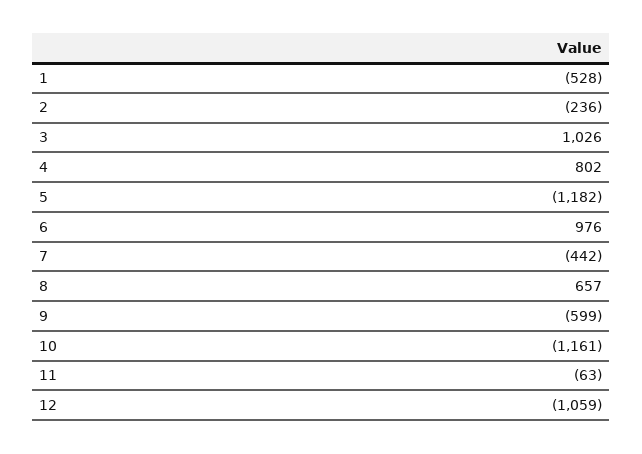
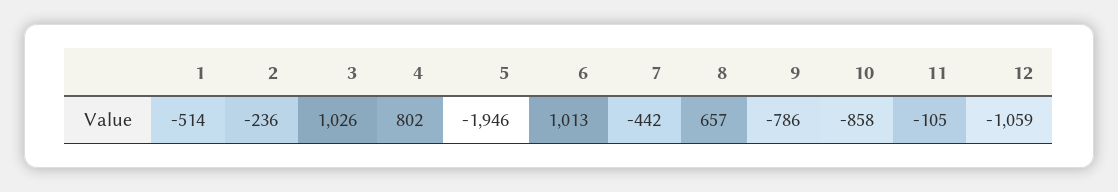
  {
-   "1": -528,
+   "1": -514,
    "2": -236,
    "3": 1026,
    "4": 802,
-   "5": -1182,
+   "5": -1946,
-   "6": 976,
+   "6": 1013,
    "7": -442,
    "8": 657,
-   "9": -599,
+   "9": -786,
-   "10": -1161,
+   "10": -858,
-   "11": -63,
+   "11": -105,
    "12": -1059
  }

